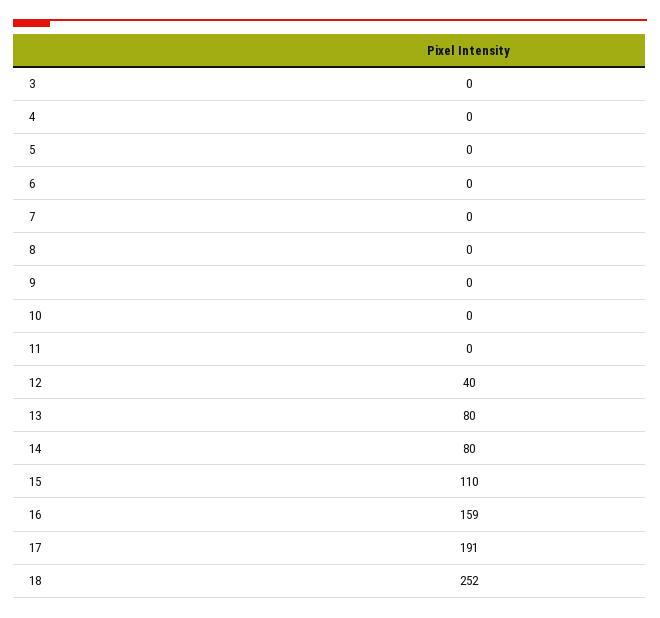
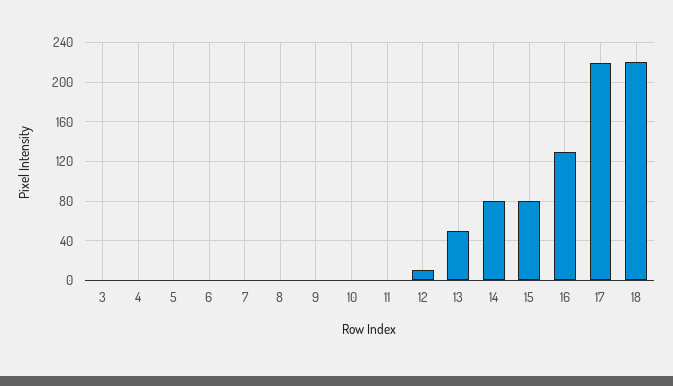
  {
    "3": 0,
    "4": 0,
    "5": 0,
    "6": 0,
    "7": 0,
    "8": 0,
    "9": 0,
    "10": 0,
    "11": 0,
-   "12": 40,
+   "12": 10,
-   "13": 80,
+   "13": 50,
    "14": 80,
-   "15": 110,
+   "15": 80,
-   "16": 159,
+   "16": 130,
-   "17": 191,
+   "17": 220,
-   "18": 252
+   "18": 220
  }

